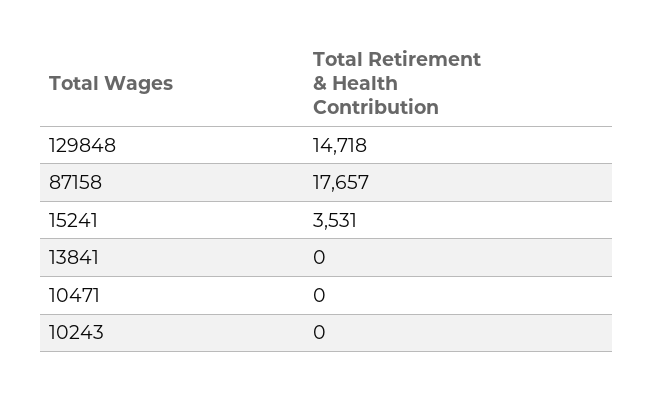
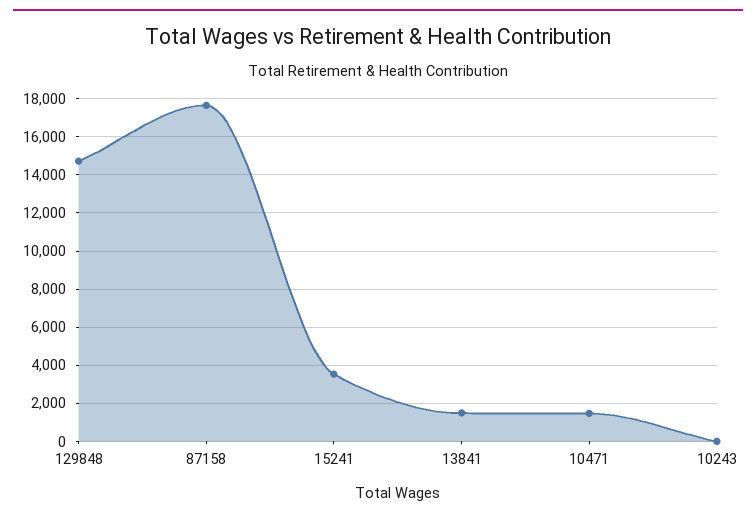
  {
    "129848": 14718,
    "87158": 17657,
    "15241": 3531,
-   "13841": 0,
+   "13841": 1500,
-   "10471": 0,
+   "10471": 1500,
    "10243": 0
  }

